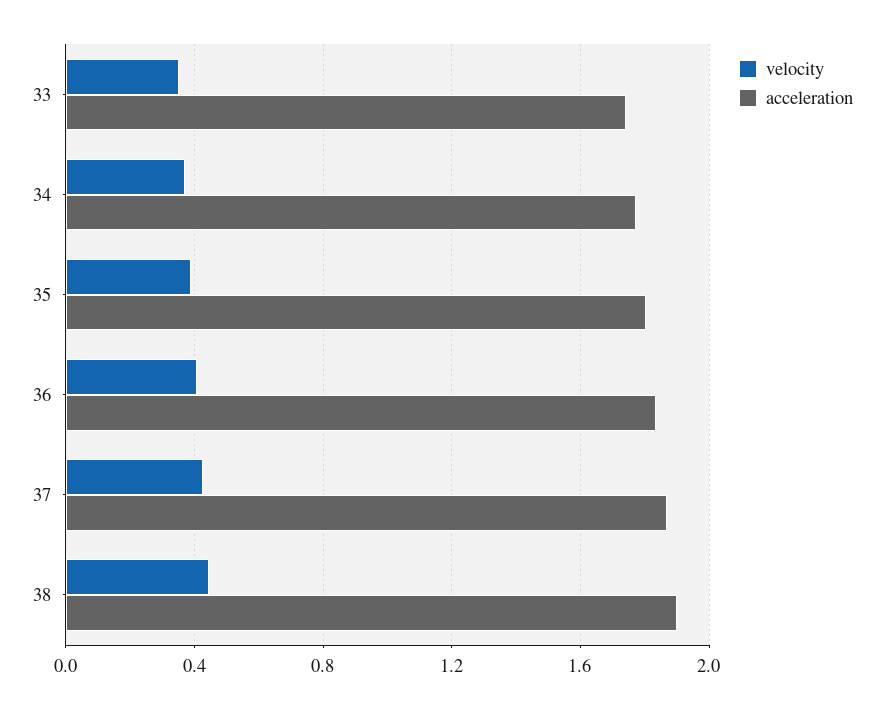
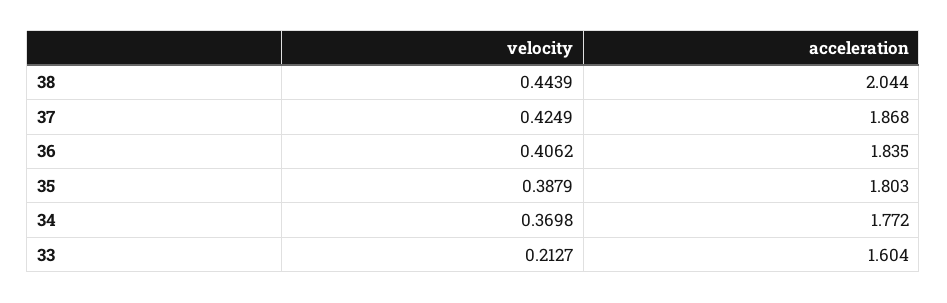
  {
    "velocity": {
-     "33": 0.35,
+     "33": 0.2127,
      "34": 0.3698,
      "35": 0.3879,
      "36": 0.4062,
      "37": 0.4249,
      "38": 0.4439
    },
    "acceleration": {
-     "33": 1.75,
+     "33": 1.604,
      "34": 1.772,
      "35": 1.803,
      "36": 1.835,
      "37": 1.868,
-     "38": 1.9
+     "38": 2.044
    }
  }

